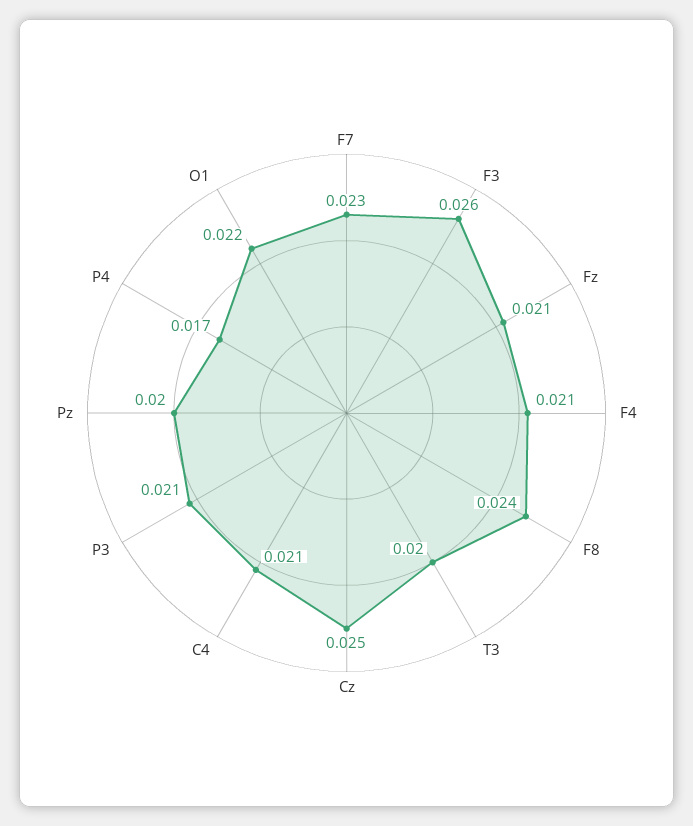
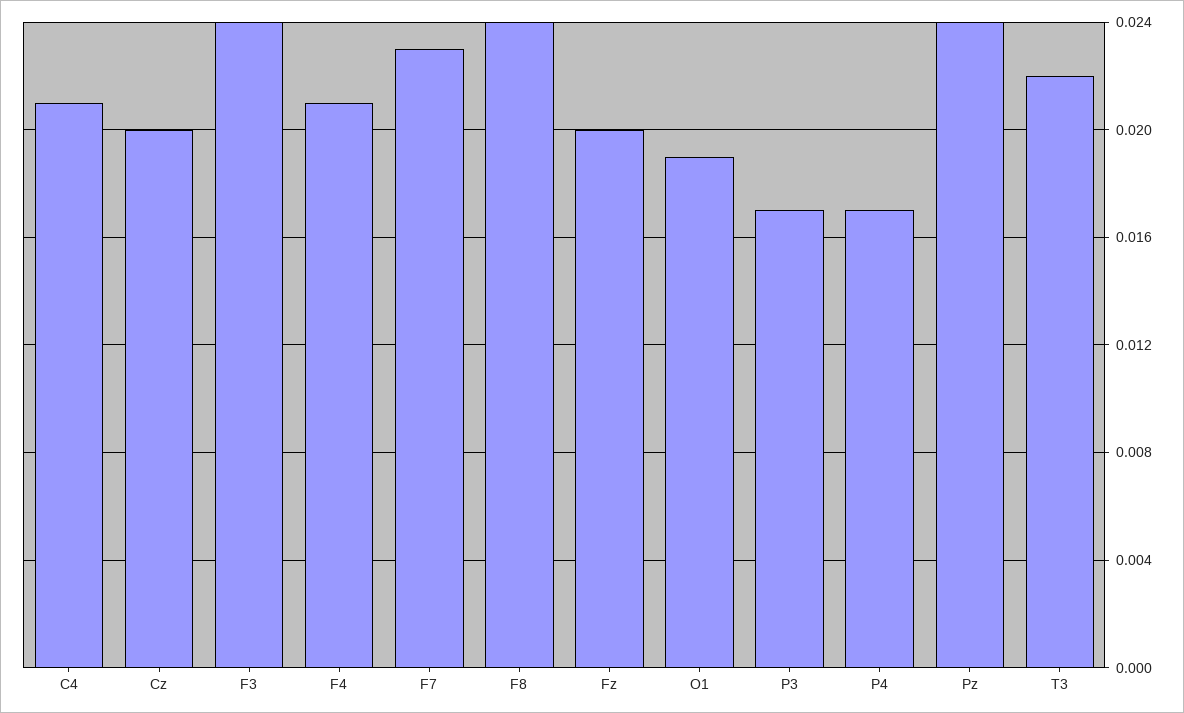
  {
    "F7": 0.023,
-   "F3": 0.026,
+   "F3": 0.024,
-   "Fz": 0.021,
+   "Fz": 0.02,
    "F4": 0.021,
    "F8": 0.024,
-   "T3": 0.02,
+   "T3": 0.022,
-   "Cz": 0.025,
+   "Cz": 0.02,
    "C4": 0.021,
-   "P3": 0.021,
+   "P3": 0.017,
-   "Pz": 0.02,
+   "Pz": 0.024,
    "P4": 0.017,
-   "O1": 0.022
+   "O1": 0.019
  }

